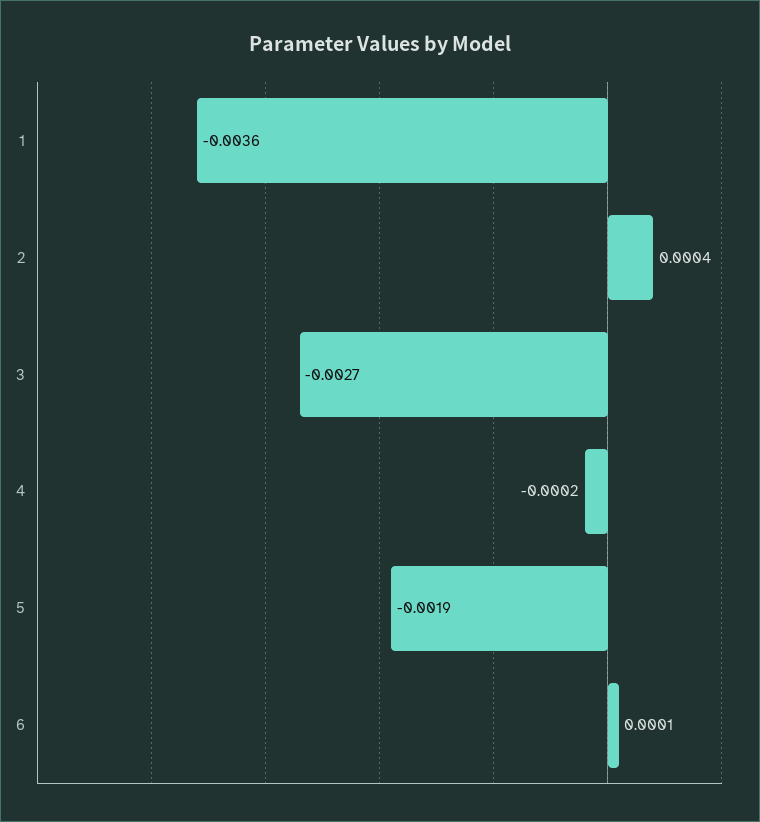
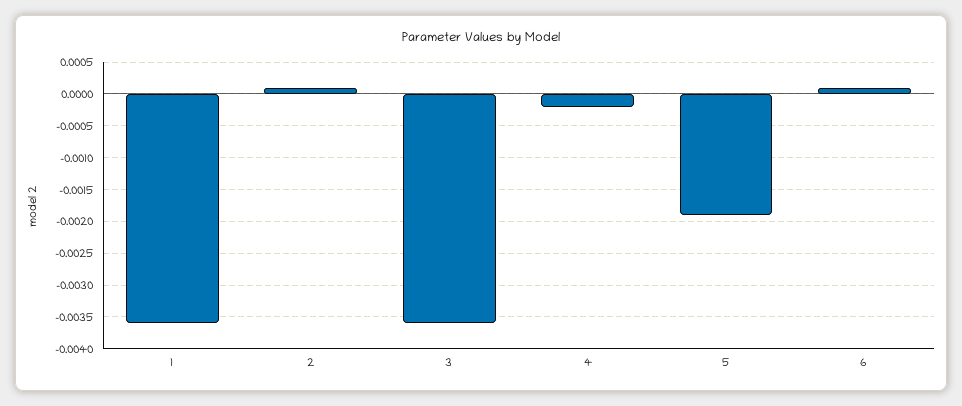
  {
    "1": -0.0036,
-   "2": 0.0004,
+   "2": 0.0001,
-   "3": -0.0027,
+   "3": -0.0036,
    "4": -0.0002,
    "5": -0.0019,
    "6": 0.0001
  }

